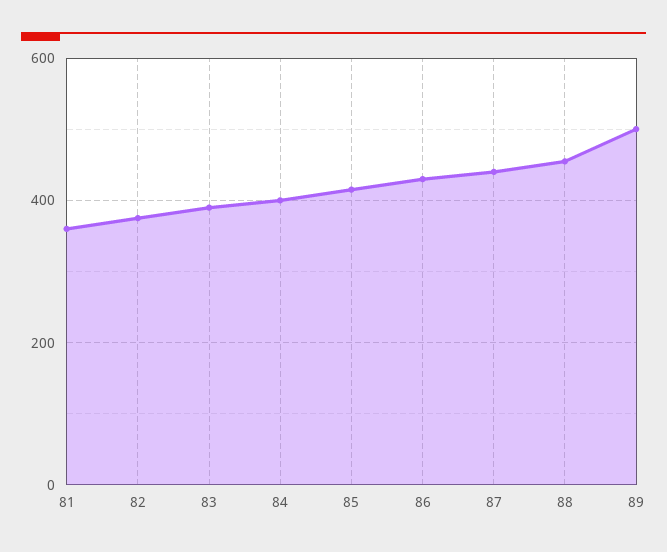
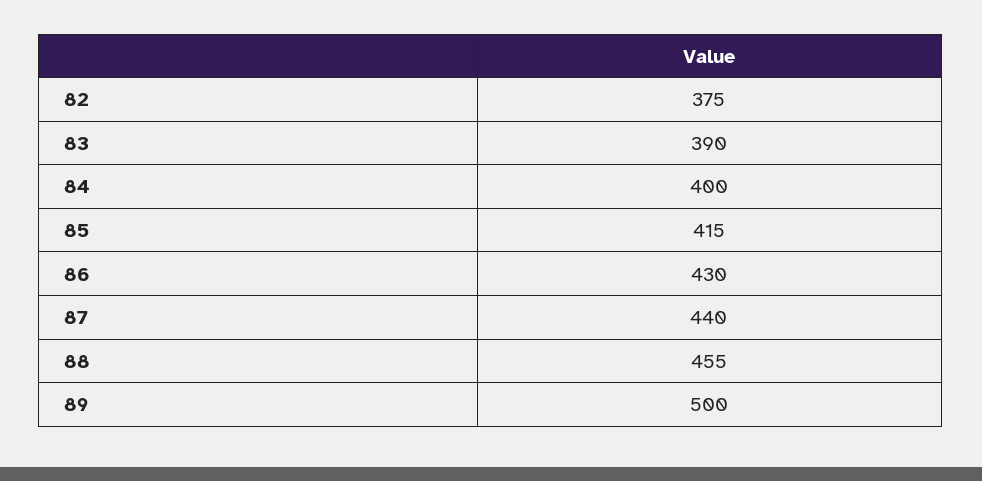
  {
-   "81": 360,
    "82": 375,
    "83": 390,
    "84": 400,
    "85": 415,
    "86": 430,
    "87": 440,
    "88": 455,
    "89": 500
  }

